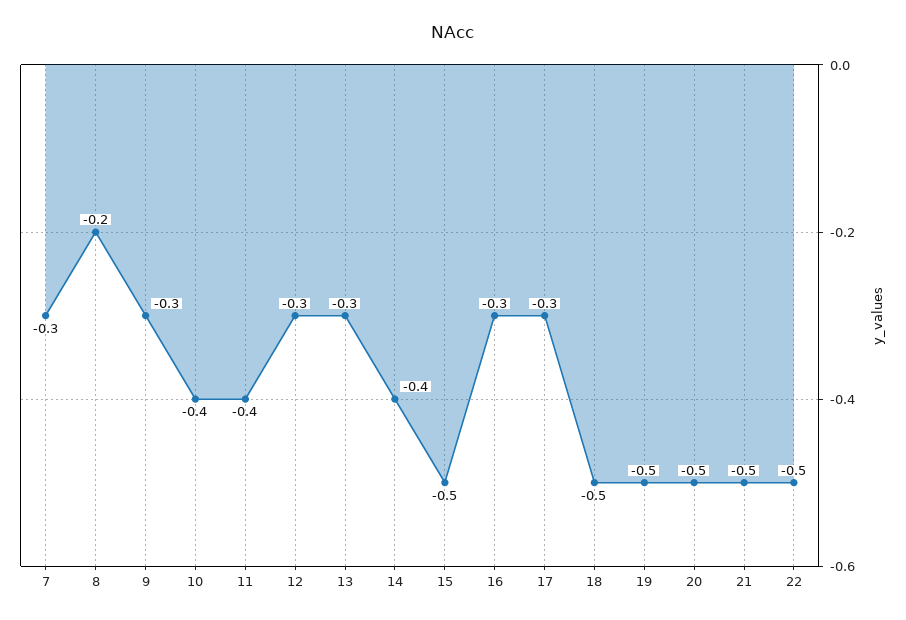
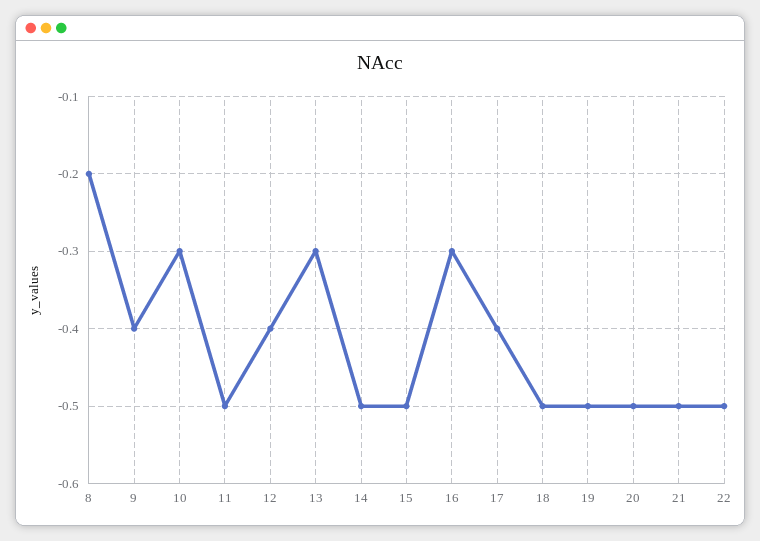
  {
-   "7": -0.3,
    "8": -0.2,
-   "9": -0.3,
+   "9": -0.4,
-   "10": -0.4,
+   "10": -0.3,
-   "11": -0.4,
+   "11": -0.5,
-   "12": -0.3,
+   "12": -0.4,
    "13": -0.3,
-   "14": -0.4,
+   "14": -0.5,
    "15": -0.5,
    "16": -0.3,
-   "17": -0.3,
+   "17": -0.4,
    "18": -0.5,
    "19": -0.5,
    "20": -0.5,
    "21": -0.5,
    "22": -0.5
  }

